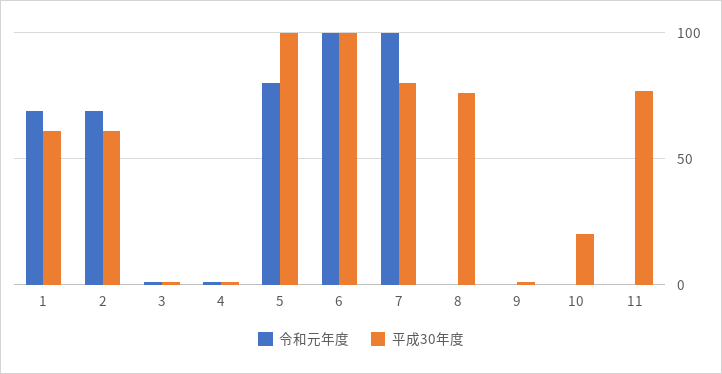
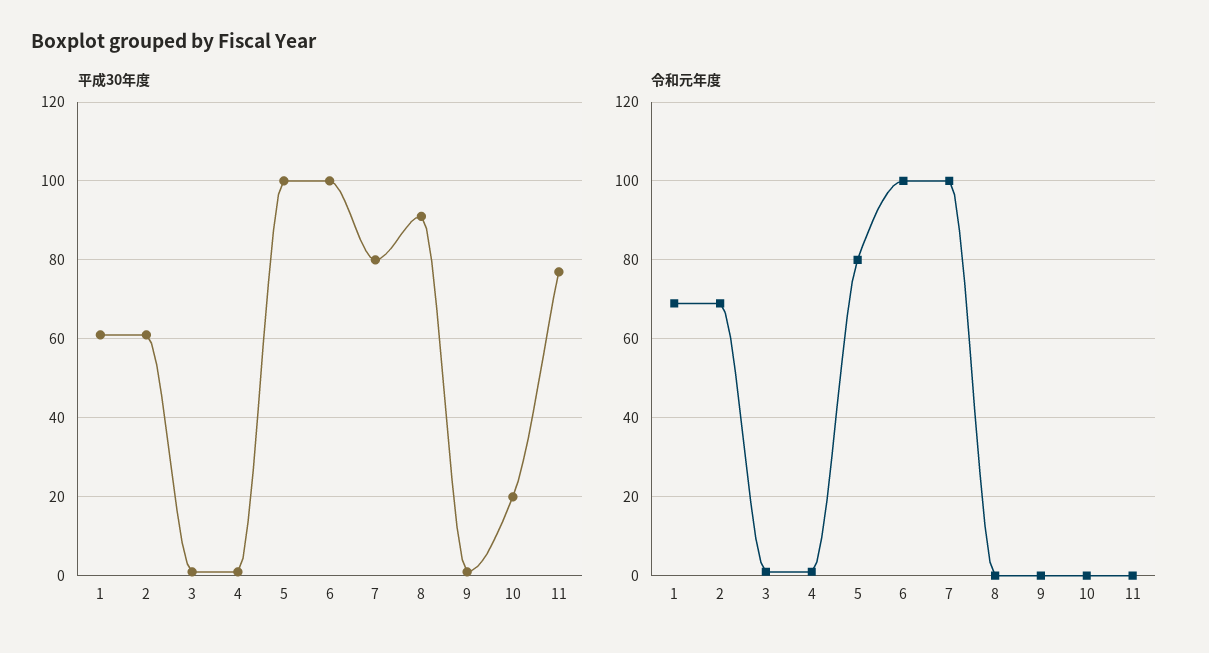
  {
    "令和元年度": {
      "1": 70,
      "2": 70,
      "3": 0,
      "4": 0,
      "5": 80,
      "6": 100,
      "7": 100,
      "8": 0,
      "9": 0,
      "10": 0,
      "11": 0
    },
    "平成30年度": {
      "1": 60,
      "2": 60,
      "3": 0,
      "4": 0,
      "5": 100,
      "6": 100,
      "7": 80,
-     "8": 75,
+     "8": 90,
      "9": 0,
      "10": 20,
      "11": 75
    }
  }

